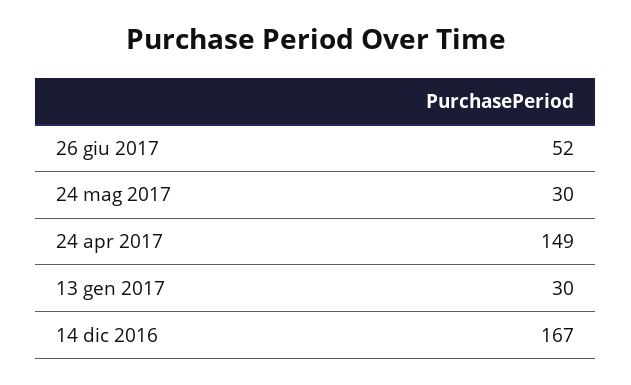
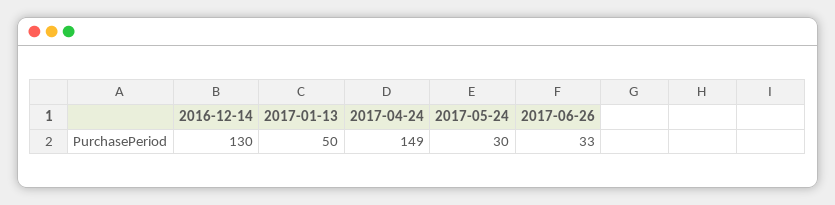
  {
-   "26 giu 2017": 52,
+   "26 giu 2017": 33,
    "24 mag 2017": 30,
    "24 apr 2017": 149,
-   "13 gen 2017": 30,
+   "13 gen 2017": 50,
-   "14 dic 2016": 167
+   "14 dic 2016": 130
  }

